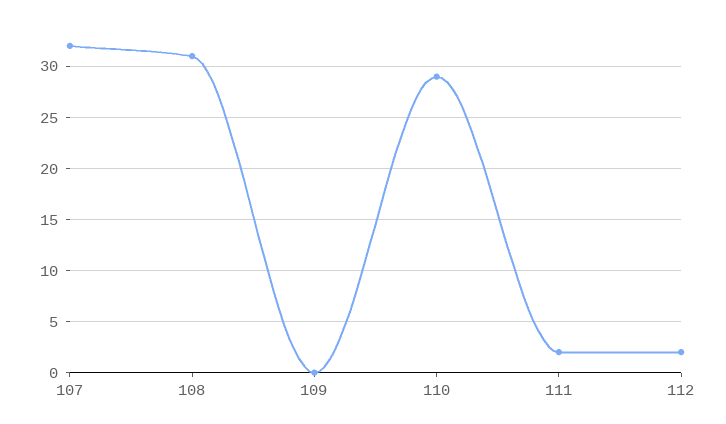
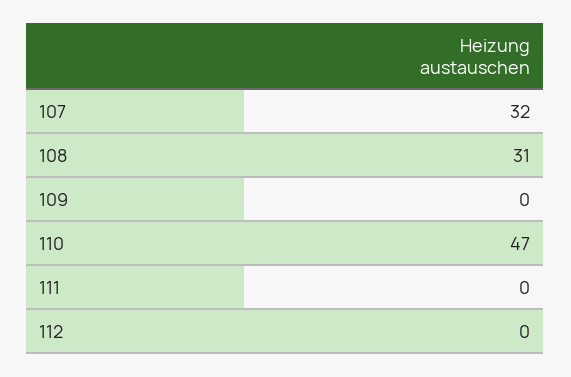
  {
    "107": 32,
    "108": 31,
    "109": 0,
-   "110": 29,
+   "110": 47,
-   "111": 2,
+   "111": 0,
-   "112": 2
+   "112": 0
  }

